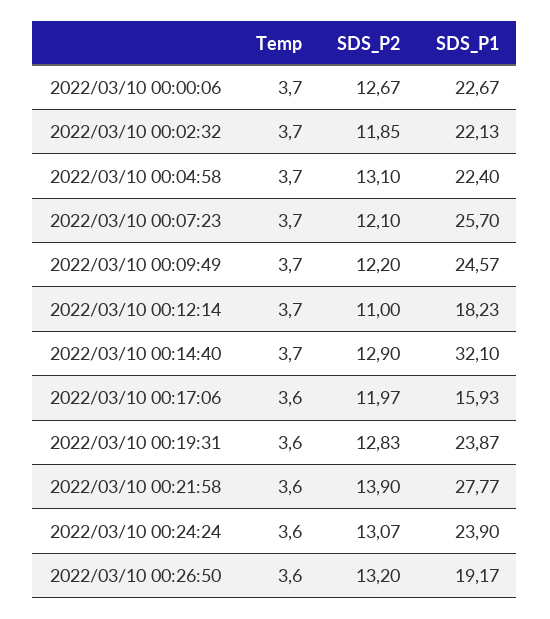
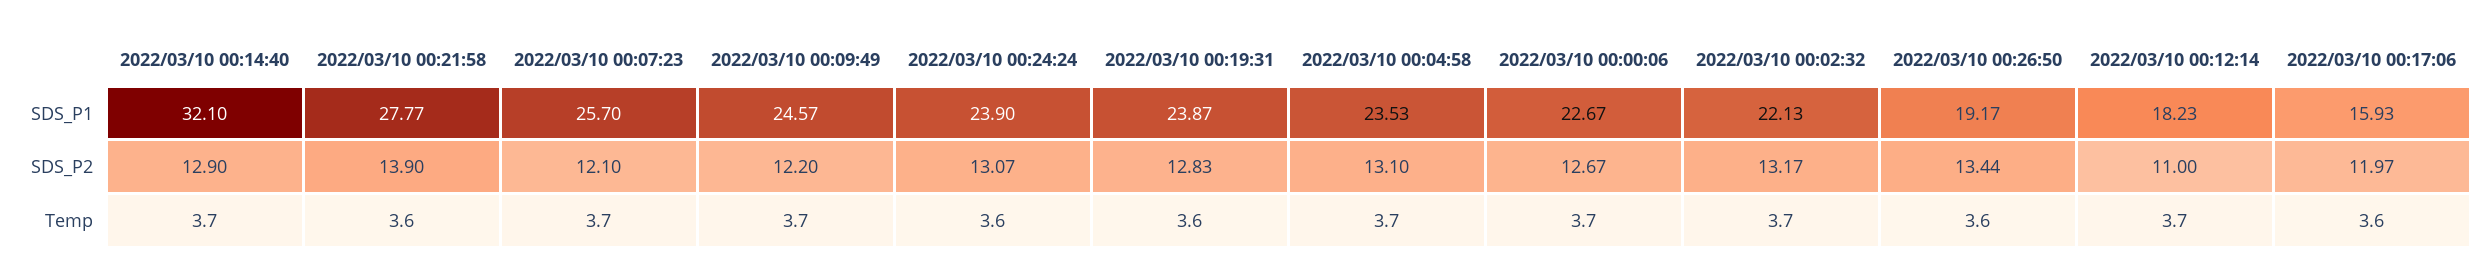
  {
    "Temp": {
      "2022/03/10 00:00:06": 3.7,
      "2022/03/10 00:02:32": 3.7,
      "2022/03/10 00:04:58": 3.7,
      "2022/03/10 00:07:23": 3.7,
      "2022/03/10 00:09:49": 3.7,
      "2022/03/10 00:12:14": 3.7,
      "2022/03/10 00:14:40": 3.7,
      "2022/03/10 00:17:06": 3.6,
      "2022/03/10 00:19:31": 3.6,
      "2022/03/10 00:21:58": 3.6,
      "2022/03/10 00:24:24": 3.6,
      "2022/03/10 00:26:50": 3.6
    },
    "SDS_P2": {
      "2022/03/10 00:00:06": 12.67,
-     "2022/03/10 00:02:32": 11.85,
+     "2022/03/10 00:02:32": 13.17,
      "2022/03/10 00:04:58": 13.1,
      "2022/03/10 00:07:23": 12.1,
      "2022/03/10 00:09:49": 12.2,
      "2022/03/10 00:12:14": 11,
      "2022/03/10 00:14:40": 12.9,
      "2022/03/10 00:17:06": 11.97,
      "2022/03/10 00:19:31": 12.83,
      "2022/03/10 00:21:58": 13.9,
      "2022/03/10 00:24:24": 13.07,
-     "2022/03/10 00:26:50": 13.2
+     "2022/03/10 00:26:50": 13.44
    },
    "SDS_P1": {
      "2022/03/10 00:00:06": 22.67,
      "2022/03/10 00:02:32": 22.13,
-     "2022/03/10 00:04:58": 22.4,
+     "2022/03/10 00:04:58": 23.53,
      "2022/03/10 00:07:23": 25.7,
      "2022/03/10 00:09:49": 24.57,
      "2022/03/10 00:12:14": 18.23,
      "2022/03/10 00:14:40": 32.1,
      "2022/03/10 00:17:06": 15.93,
      "2022/03/10 00:19:31": 23.87,
      "2022/03/10 00:21:58": 27.77,
      "2022/03/10 00:24:24": 23.9,
      "2022/03/10 00:26:50": 19.17
    }
  }

